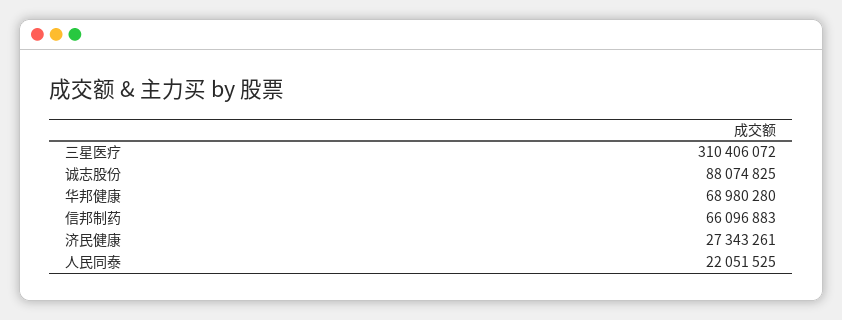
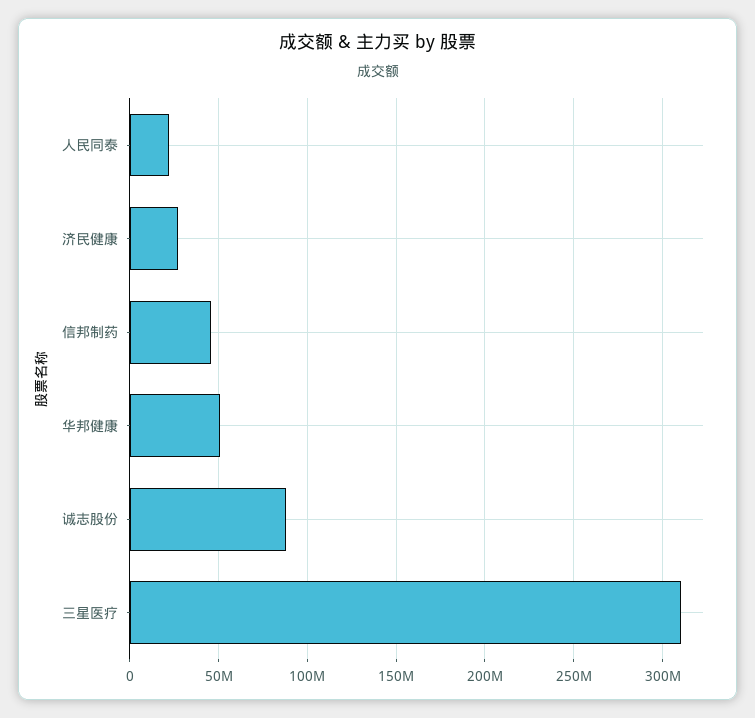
  {
    "三星医疗": 310406072,
    "诚志股份": 88074825,
-   "华邦健康": 68980280,
+   "华邦健康": 50000000,
-   "信邦制药": 66096883,
+   "信邦制药": 45000000,
    "济民健康": 27343261,
    "人民同泰": 22051525
  }

